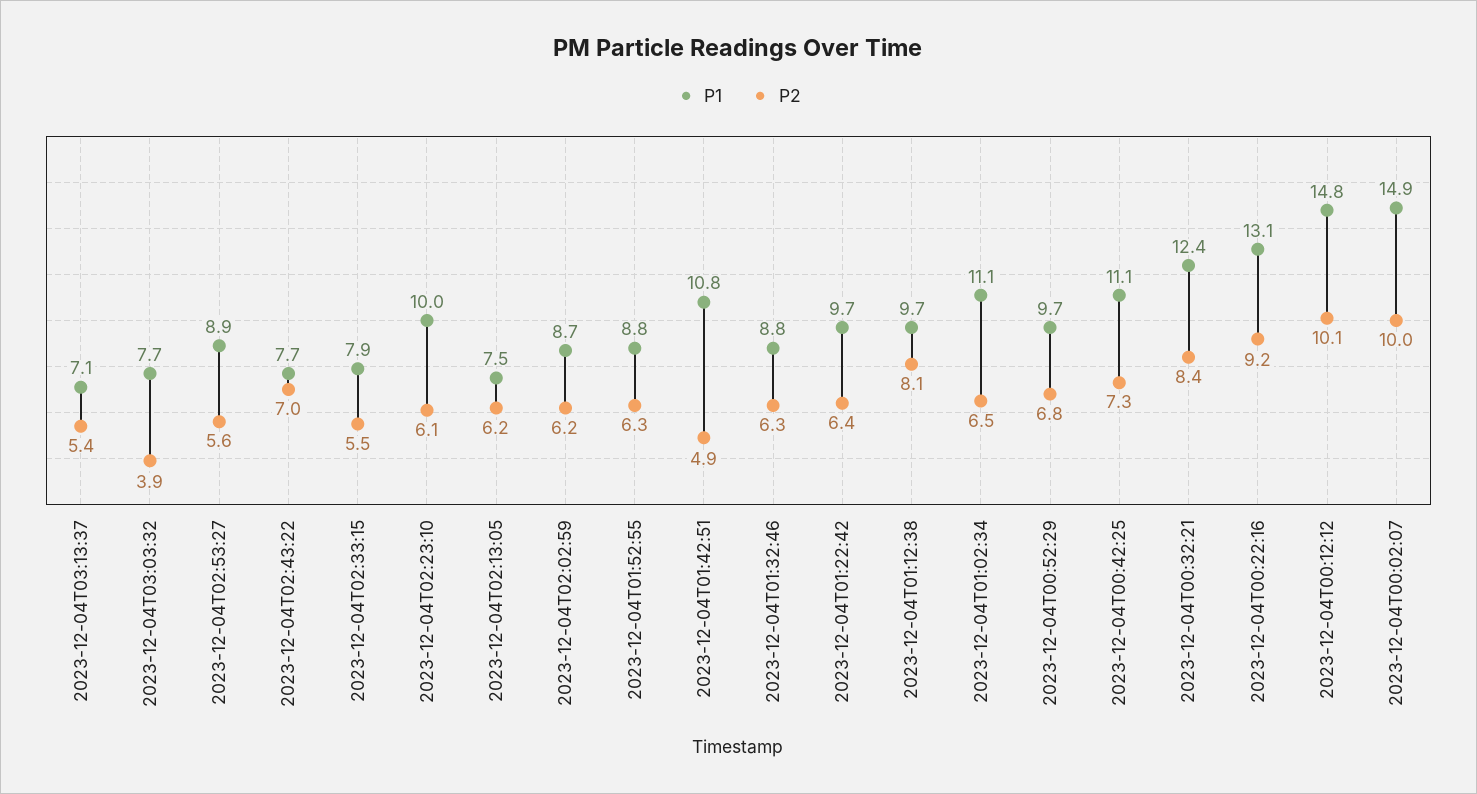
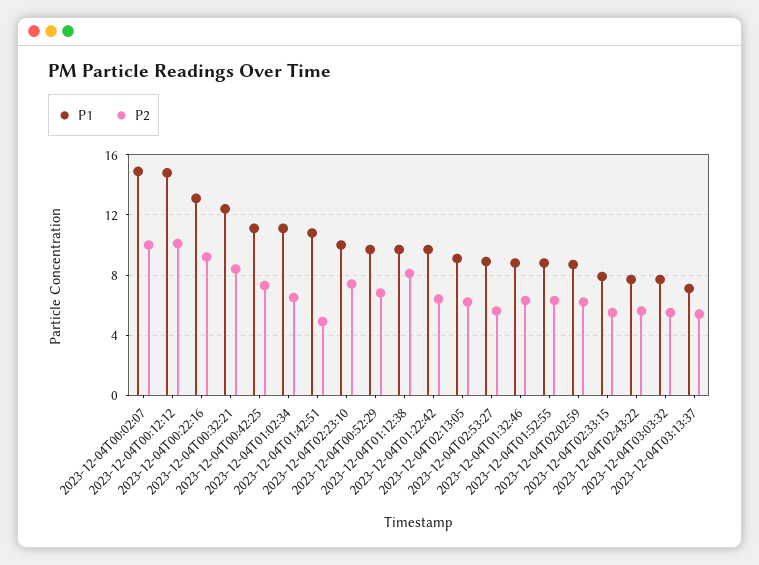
  {
    "P1": {
      "2023-12-04T03:13:37": 7.1,
      "2023-12-04T03:03:32": 7.7,
      "2023-12-04T02:53:27": 8.9,
      "2023-12-04T02:43:22": 7.7,
      "2023-12-04T02:33:15": 7.9,
      "2023-12-04T02:23:10": 10,
-     "2023-12-04T02:13:05": 7.5,
+     "2023-12-04T02:13:05": 9,
      "2023-12-04T02:02:59": 8.7,
      "2023-12-04T01:52:55": 8.8,
      "2023-12-04T01:42:51": 10.8,
      "2023-12-04T01:32:46": 8.8,
      "2023-12-04T01:22:42": 9.7,
      "2023-12-04T01:12:38": 9.7,
      "2023-12-04T01:02:34": 11.1,
      "2023-12-04T00:52:29": 9.7,
      "2023-12-04T00:42:25": 11.1,
      "2023-12-04T00:32:21": 12.4,
      "2023-12-04T00:22:16": 13.1,
      "2023-12-04T00:12:12": 14.8,
      "2023-12-04T00:02:07": 14.9
    },
    "P2": {
      "2023-12-04T03:13:37": 5.4,
-     "2023-12-04T03:03:32": 3.9,
+     "2023-12-04T03:03:32": 5.5,
      "2023-12-04T02:53:27": 5.6,
-     "2023-12-04T02:43:22": 7,
+     "2023-12-04T02:43:22": 5.5,
      "2023-12-04T02:33:15": 5.5,
-     "2023-12-04T02:23:10": 6.1,
+     "2023-12-04T02:23:10": 7.5,
      "2023-12-04T02:13:05": 6.2,
      "2023-12-04T02:02:59": 6.2,
      "2023-12-04T01:52:55": 6.3,
      "2023-12-04T01:42:51": 4.9,
      "2023-12-04T01:32:46": 6.3,
      "2023-12-04T01:22:42": 6.4,
      "2023-12-04T01:12:38": 8.1,
      "2023-12-04T01:02:34": 6.5,
      "2023-12-04T00:52:29": 6.8,
      "2023-12-04T00:42:25": 7.3,
      "2023-12-04T00:32:21": 8.4,
      "2023-12-04T00:22:16": 9.2,
      "2023-12-04T00:12:12": 10.1,
      "2023-12-04T00:02:07": 10
    }
  }

